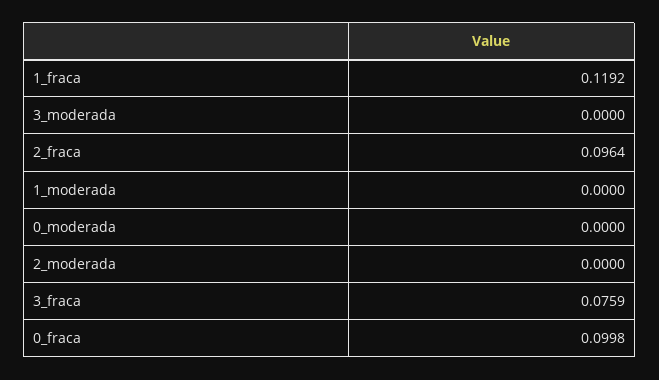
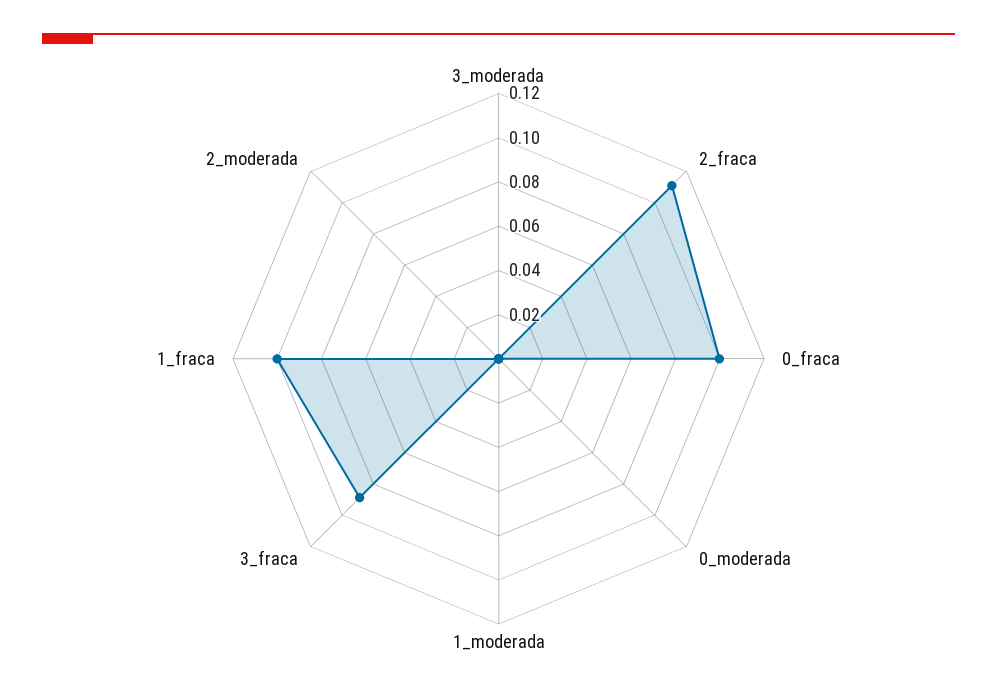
  {
-   "1_fraca": 0.1192,
+   "1_fraca": 0.1,
    "3_moderada": 0,
-   "2_fraca": 0.0964,
+   "2_fraca": 0.11,
    "1_moderada": 0,
    "0_moderada": 0,
    "2_moderada": 0,
-   "3_fraca": 0.0759,
+   "3_fraca": 0.09,
    "0_fraca": 0.0998
  }

